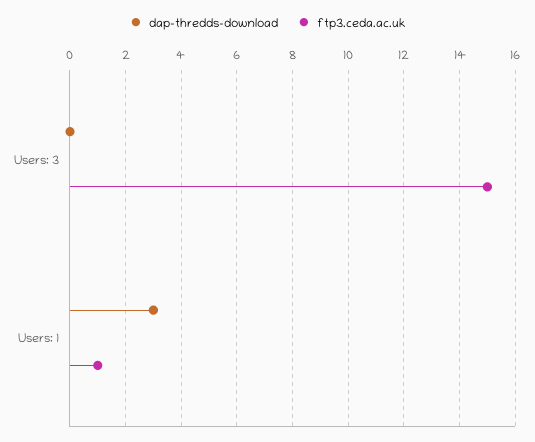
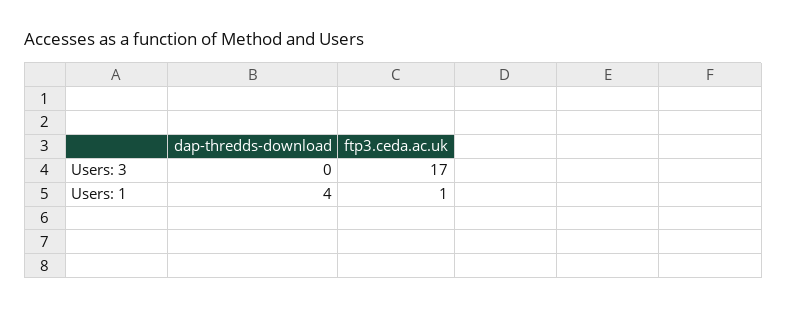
  {
    "dap-thredds-download": {
      "Users: 3": 0,
-     "Users: 1": 3
+     "Users: 1": 4
    },
    "ftp3.ceda.ac.uk": {
-     "Users: 3": 15,
+     "Users: 3": 17,
      "Users: 1": 1
    }
  }

